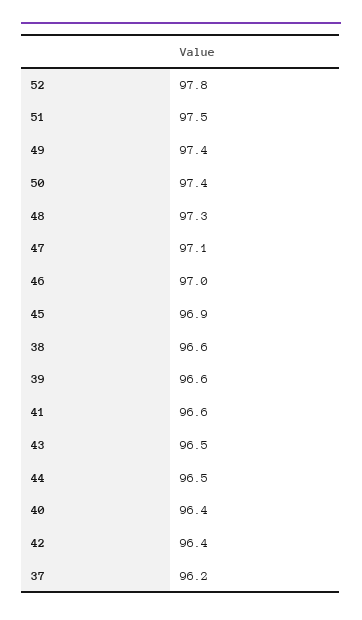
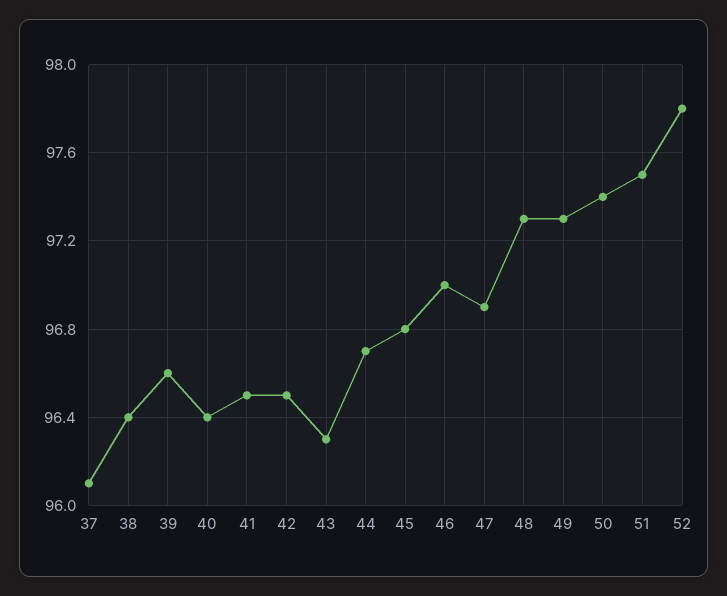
  {
    "52": 97.8,
    "51": 97.5,
-   "49": 97.4,
+   "49": 97.3,
    "50": 97.4,
    "48": 97.3,
-   "47": 97.1,
+   "47": 96.9,
    "46": 97,
-   "45": 96.9,
+   "45": 96.8,
-   "38": 96.6,
+   "38": 96.4,
    "39": 96.6,
-   "41": 96.6,
+   "41": 96.5,
-   "43": 96.5,
+   "43": 96.3,
-   "44": 96.5,
+   "44": 96.7,
    "40": 96.4,
-   "42": 96.4,
+   "42": 96.5,
-   "37": 96.2
+   "37": 96.1
  }

